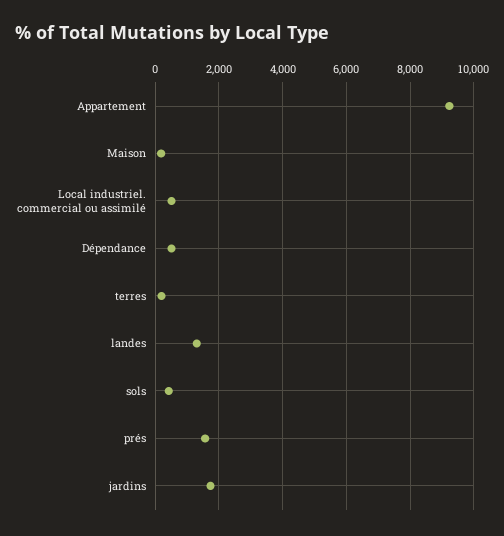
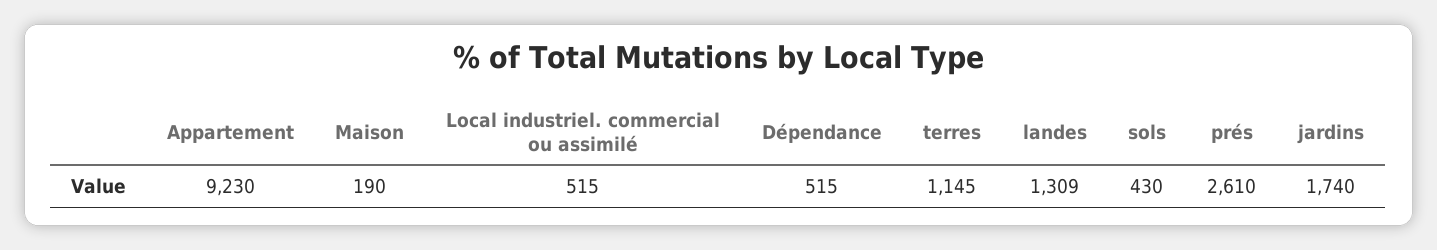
  {
    "Appartement": 9230,
    "Maison": 190,
    "Local industriel. commercial ou assimilé": 515,
    "Dépendance": 515,
-   "terres": 200,
+   "terres": 1145,
    "landes": 1309,
    "sols": 430,
-   "prés": 1600,
+   "prés": 2610,
    "jardins": 1740
  }

